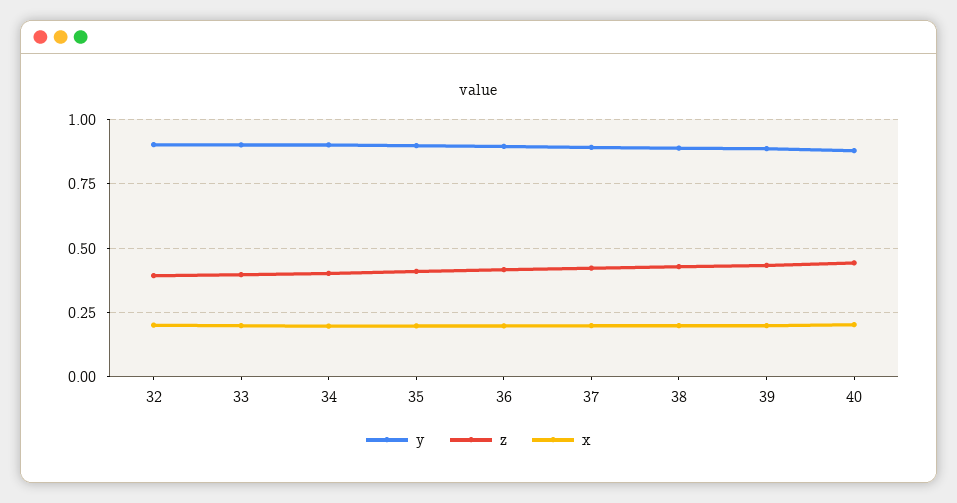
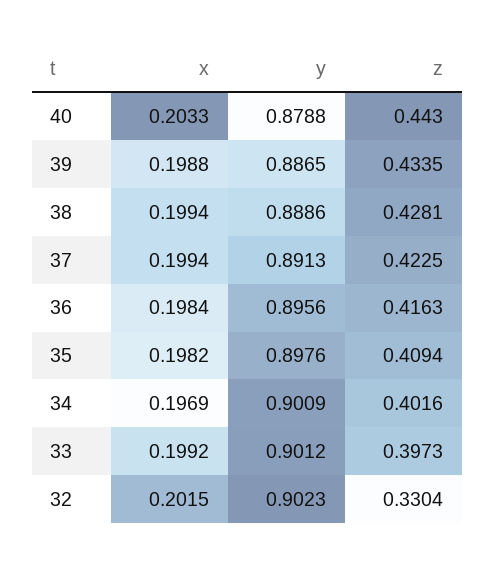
  {
    "y": {
      "32": 0.9023,
      "33": 0.9012,
      "34": 0.9009,
      "35": 0.8976,
      "36": 0.8956,
      "37": 0.8913,
      "38": 0.8886,
      "39": 0.8865,
      "40": 0.8788
    },
    "z": {
-     "32": 0.4,
+     "32": 0.3304,
      "33": 0.3973,
      "34": 0.4016,
      "35": 0.4094,
      "36": 0.4163,
      "37": 0.4225,
      "38": 0.4281,
      "39": 0.4335,
      "40": 0.443
    },
    "x": {
      "32": 0.2015,
      "33": 0.1992,
      "34": 0.1969,
      "35": 0.1982,
      "36": 0.1984,
      "37": 0.1994,
      "38": 0.1994,
      "39": 0.1988,
      "40": 0.2033
    }
  }

